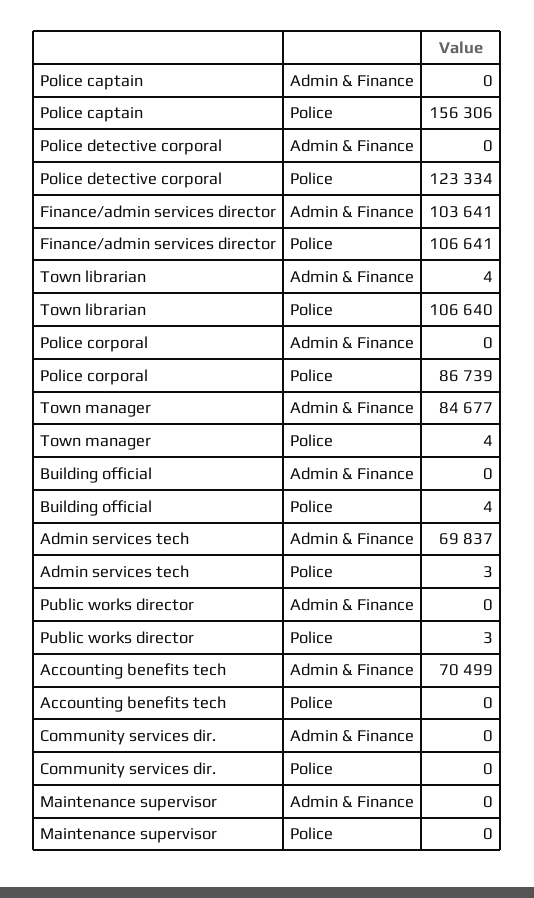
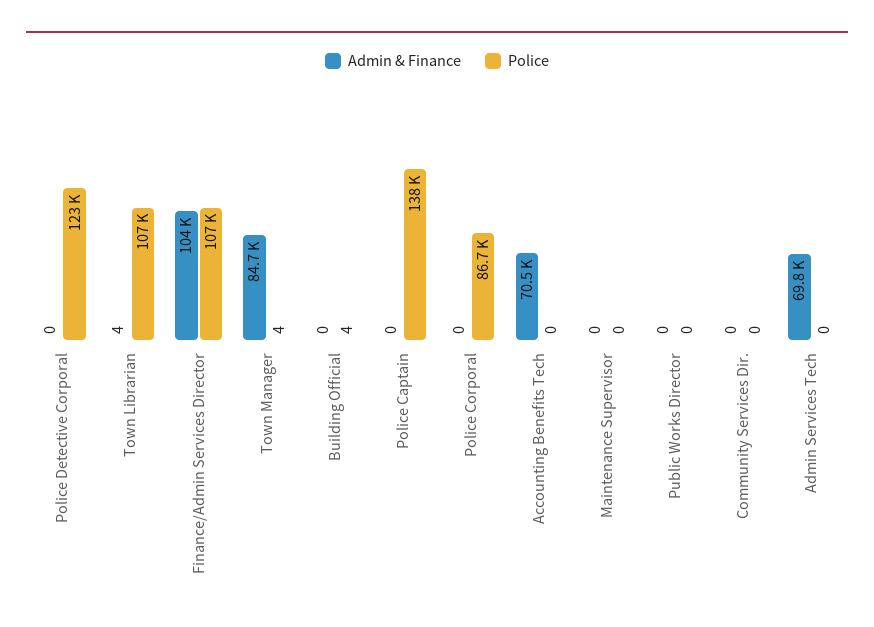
  {
    "Admin & Finance": {
      "Police captain": 0,
      "Police detective corporal": 0,
      "Finance/admin services director": 103641,
      "Town librarian": 4,
      "Police corporal": 0,
      "Town manager": 84677,
      "Building official": 0,
      "Admin services tech": 69837,
      "Public works director": 0,
      "Accounting benefits tech": 70499,
      "Community services dir.": 0,
      "Maintenance supervisor": 0
    },
    "Police": {
-     "Police captain": 156306,
+     "Police captain": 138000,
      "Police detective corporal": 123334,
      "Finance/admin services director": 106641,
      "Town librarian": 106640,
      "Police corporal": 86739,
      "Town manager": 4,
      "Building official": 4,
-     "Admin services tech": 3,
+     "Admin services tech": 0,
-     "Public works director": 3,
+     "Public works director": 0,
      "Accounting benefits tech": 0,
      "Community services dir.": 0,
      "Maintenance supervisor": 0
    }
  }

